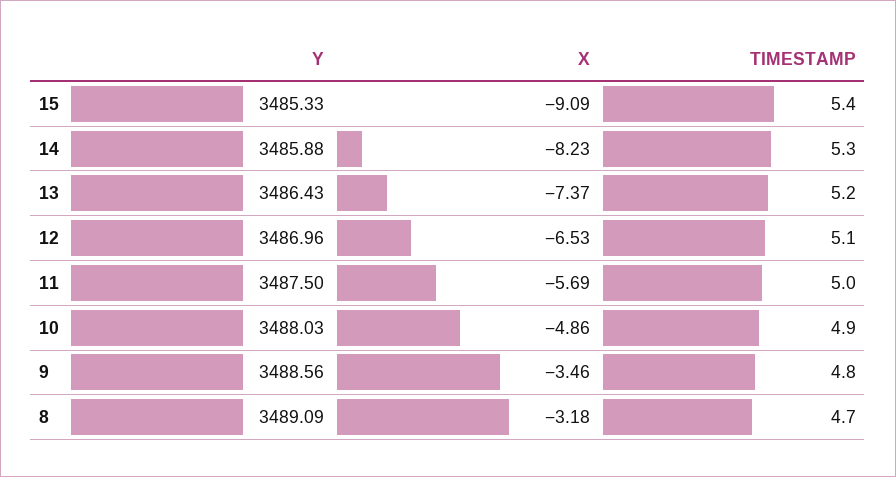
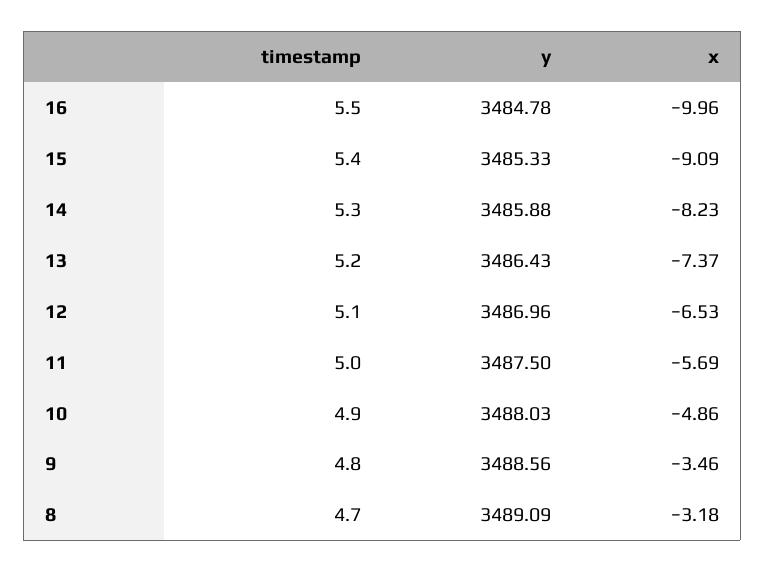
  {
    "Y": {
      "15": 3485.33,
      "14": 3485.88,
      "13": 3486.43,
      "12": 3486.96,
      "11": 3487.5,
      "10": 3488.03,
      "9": 3488.56,
-     "8": 3489.09
+     "8": 3489.09,
+     "16": 3484.78
    },
    "X": {
      "15": -9.09,
      "14": -8.23,
      "13": -7.37,
      "12": -6.53,
      "11": -5.69,
      "10": -4.86,
      "9": -3.46,
-     "8": -3.18
+     "8": -3.18,
+     "16": -9.96
    },
    "TIMESTAMP": {
      "15": 5.4,
      "14": 5.3,
      "13": 5.2,
      "12": 5.1,
      "11": 5,
      "10": 4.9,
      "9": 4.8,
-     "8": 4.7
+     "8": 4.7,
+     "16": 5.5
    }
  }

